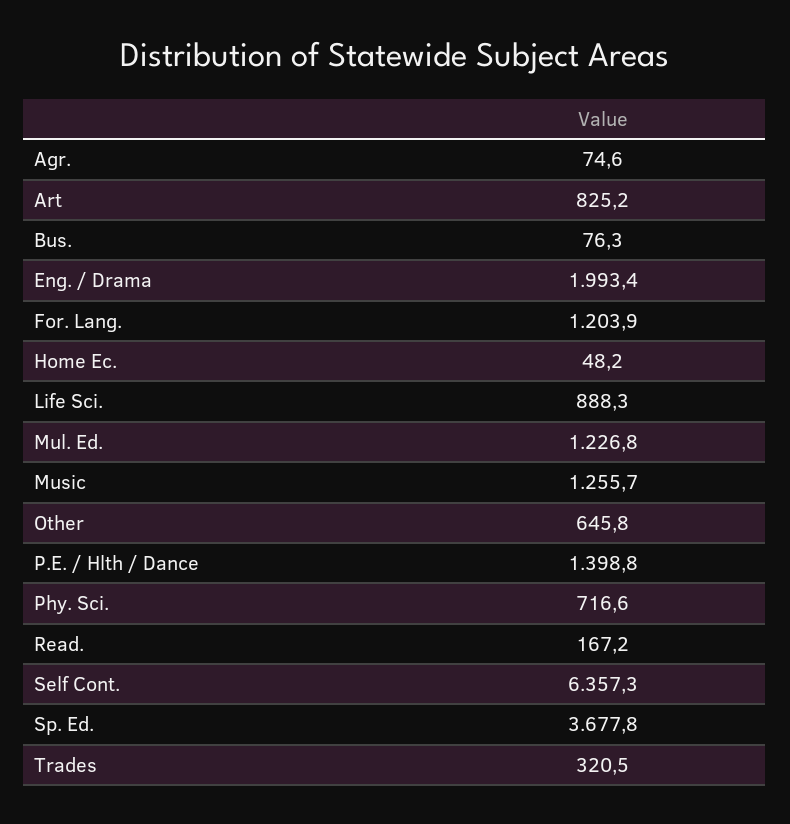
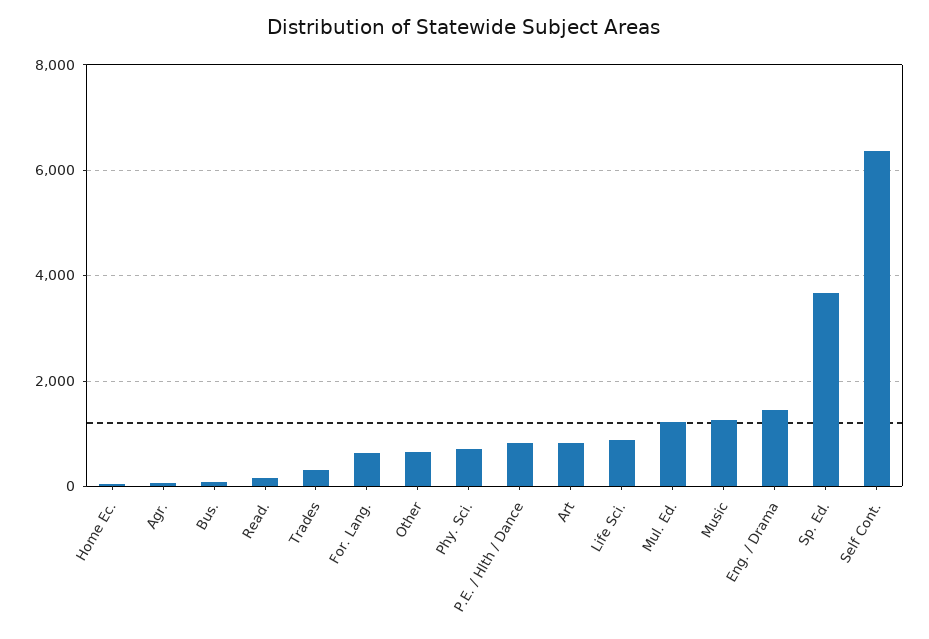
  {
    "Agr.": 74.6,
    "Art": 825.2,
    "Bus.": 76.3,
-   "Eng. / Drama": 1993.4,
+   "Eng. / Drama": 1400,
-   "For. Lang.": 1203.9,
+   "For. Lang.": 600,
    "Home Ec.": 48.2,
    "Life Sci.": 888.3,
    "Mul. Ed.": 1226.8,
    "Music": 1255.7,
    "Other": 645.8,
-   "P.E. / Hlth / Dance": 1398.8,
+   "P.E. / Hlth / Dance": 800,
    "Phy. Sci.": 716.6,
    "Read.": 167.2,
    "Self Cont.": 6357.3,
    "Sp. Ed.": 3677.8,
    "Trades": 320.5
  }

